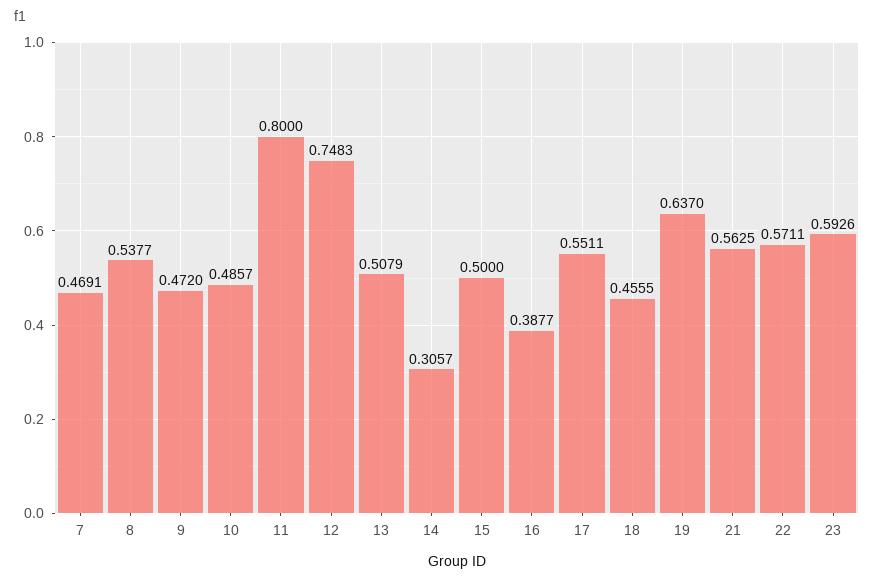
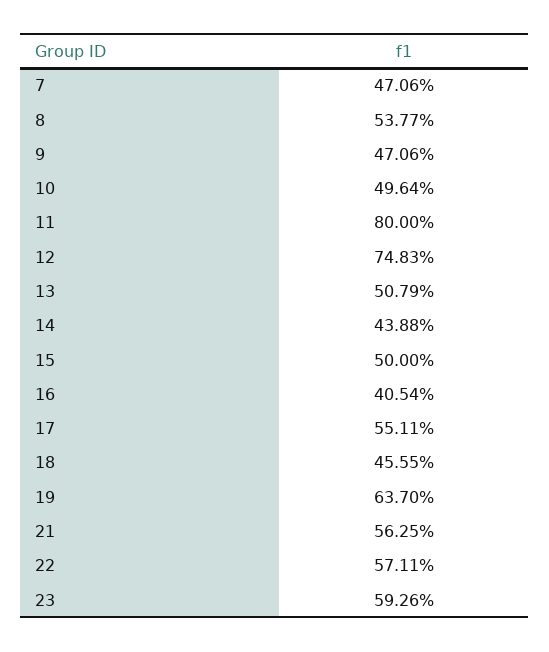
  {
-   "7": 0.4691,
+   "7": 0.4706,
    "8": 0.5377,
-   "9": 0.472,
+   "9": 0.4706,
-   "10": 0.4857,
+   "10": 0.4964,
    "11": 0.8,
    "12": 0.7483,
    "13": 0.5079,
-   "14": 0.3057,
+   "14": 0.4388,
    "15": 0.5,
-   "16": 0.3877,
+   "16": 0.4054,
    "17": 0.5511,
    "18": 0.4555,
    "19": 0.637,
    "21": 0.5625,
    "22": 0.5711,
    "23": 0.5926
  }

